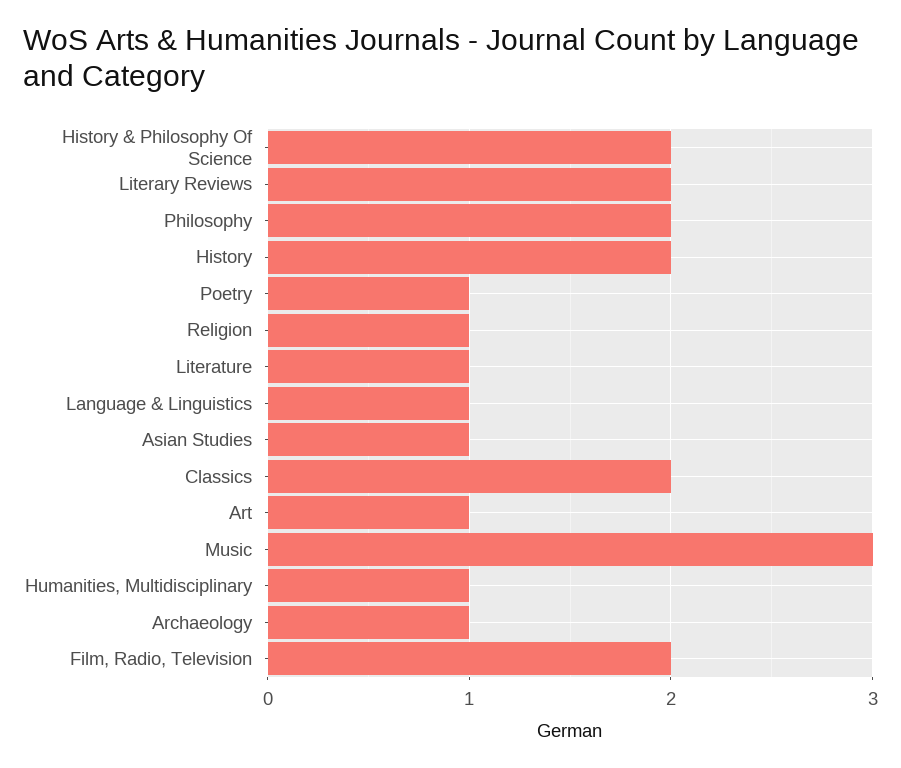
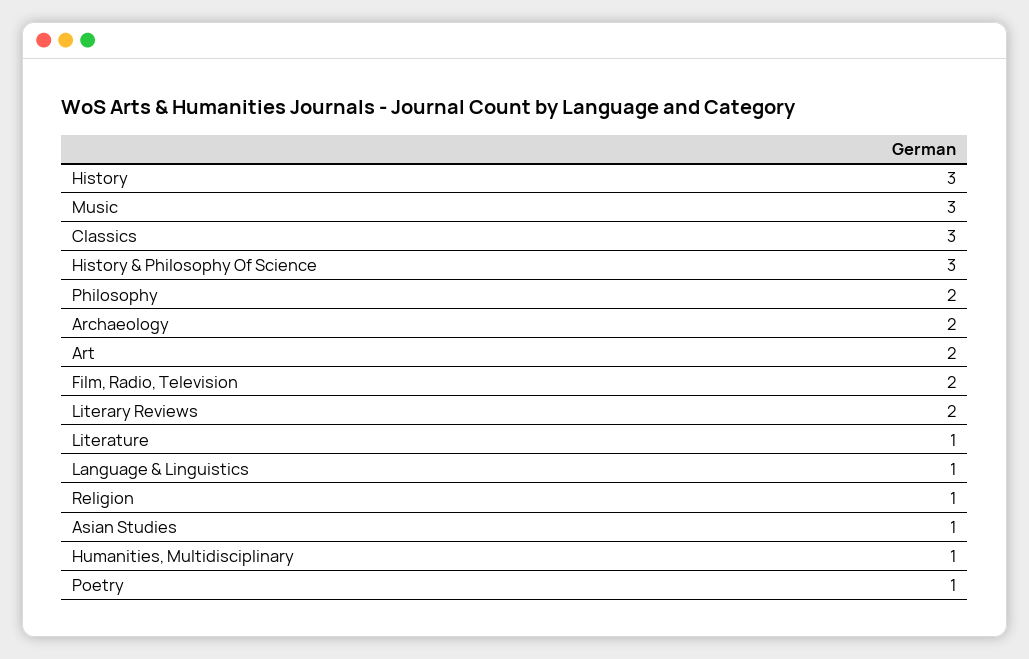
  {
-   "History & Philosophy Of Science": 2,
+   "History & Philosophy Of Science": 3,
    "Literary Reviews": 2,
    "Philosophy": 2,
-   "History": 2,
+   "History": 3,
    "Poetry": 1,
    "Religion": 1,
    "Literature": 1,
    "Language & Linguistics": 1,
    "Asian Studies": 1,
-   "Classics": 2,
+   "Classics": 3,
-   "Art": 1,
+   "Art": 2,
    "Music": 3,
    "Humanities, Multidisciplinary": 1,
-   "Archaeology": 1,
+   "Archaeology": 2,
    "Film, Radio, Television": 2
  }

